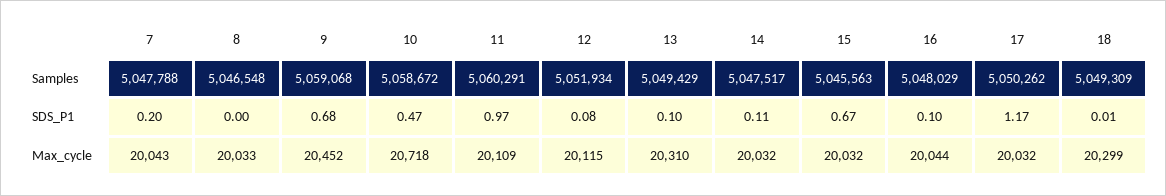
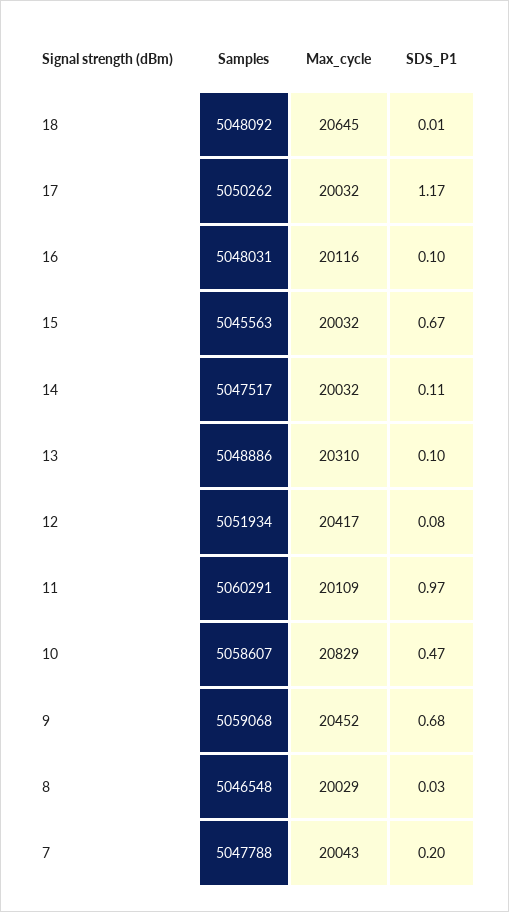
  {
    "7": {
      "Samples": 5047788,
      "SDS_P1": 0.2,
      "Max_cycle": 20043
    },
    "8": {
      "Samples": 5046548,
-     "SDS_P1": 0,
+     "SDS_P1": 0.03,
-     "Max_cycle": 20033
+     "Max_cycle": 20029
    },
    "9": {
      "Samples": 5059068,
      "SDS_P1": 0.68,
      "Max_cycle": 20452
    },
    "10": {
-     "Samples": 5058672,
+     "Samples": 5058607,
      "SDS_P1": 0.47,
-     "Max_cycle": 20718
+     "Max_cycle": 20829
    },
    "11": {
      "Samples": 5060291,
      "SDS_P1": 0.97,
      "Max_cycle": 20109
    },
    "12": {
      "Samples": 5051934,
      "SDS_P1": 0.08,
-     "Max_cycle": 20115
+     "Max_cycle": 20417
    },
    "13": {
-     "Samples": 5049429,
+     "Samples": 5048886,
      "SDS_P1": 0.1,
      "Max_cycle": 20310
    },
    "14": {
      "Samples": 5047517,
      "SDS_P1": 0.11,
      "Max_cycle": 20032
    },
    "15": {
      "Samples": 5045563,
      "SDS_P1": 0.67,
      "Max_cycle": 20032
    },
    "16": {
-     "Samples": 5048029,
+     "Samples": 5048031,
      "SDS_P1": 0.1,
-     "Max_cycle": 20044
+     "Max_cycle": 20116
    },
    "17": {
      "Samples": 5050262,
      "SDS_P1": 1.17,
      "Max_cycle": 20032
    },
    "18": {
-     "Samples": 5049309,
+     "Samples": 5048092,
      "SDS_P1": 0.01,
-     "Max_cycle": 20299
+     "Max_cycle": 20645
    }
  }

